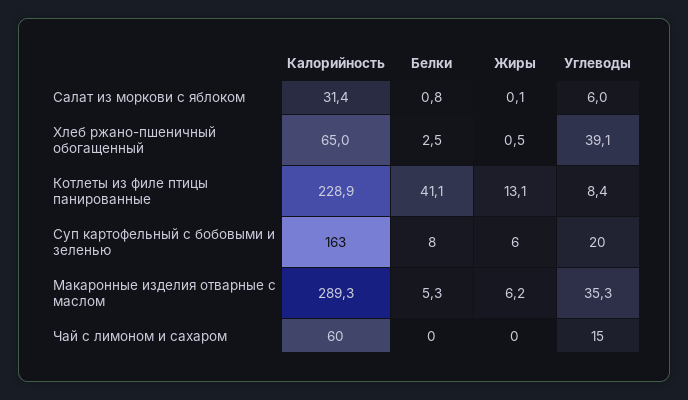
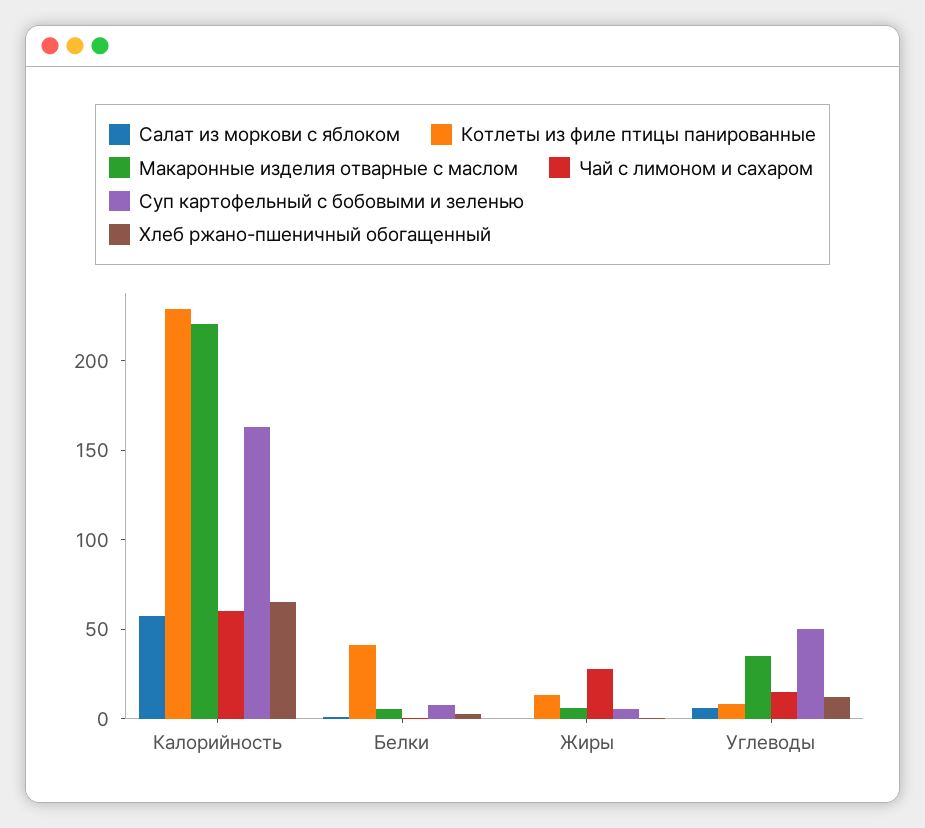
  {
    "Салат из моркови с яблоком": {
-     "Калорийность": 31.4,
+     "Калорийность": 60,
      "Белки": 0.8,
      "Жиры": 0.1,
      "Углеводы": 6
    },
    "Хлеб ржано-пшеничный обогащенный": {
      "Калорийность": 65,
      "Белки": 2.5,
      "Жиры": 0.5,
-     "Углеводы": 39.1
+     "Углеводы": 10
    },
    "Котлеты из филе птицы панированные": {
      "Калорийность": 228.9,
      "Белки": 41.1,
      "Жиры": 13.1,
      "Углеводы": 8.4
    },
    "Суп картофельный с бобовыми и зеленью": {
      "Калорийность": 163,
      "Белки": 8,
      "Жиры": 6,
-     "Углеводы": 20
+     "Углеводы": 50
    },
    "Макаронные изделия отварные с маслом": {
-     "Калорийность": 289.3,
+     "Калорийность": 220,
      "Белки": 5.3,
      "Жиры": 6.2,
      "Углеводы": 35.3
    },
    "Чай с лимоном и сахаром": {
      "Калорийность": 60,
      "Белки": 0,
-     "Жиры": 0,
+     "Жиры": 30,
      "Углеводы": 15
    }
  }

